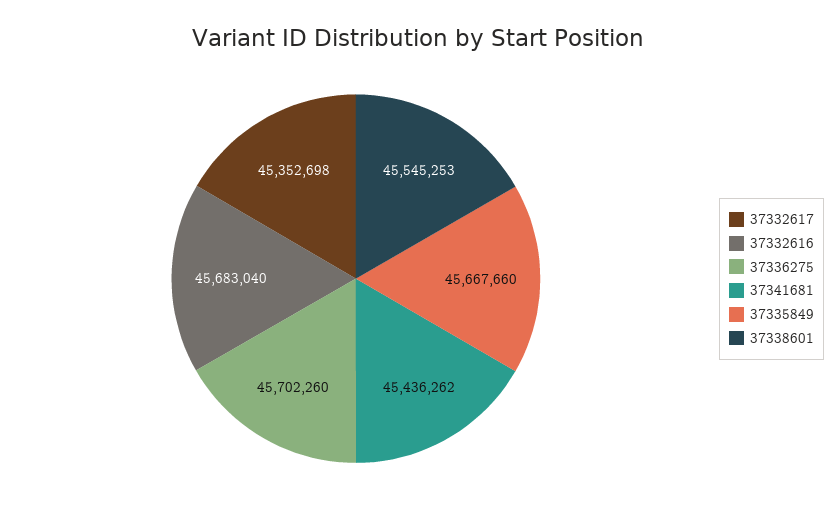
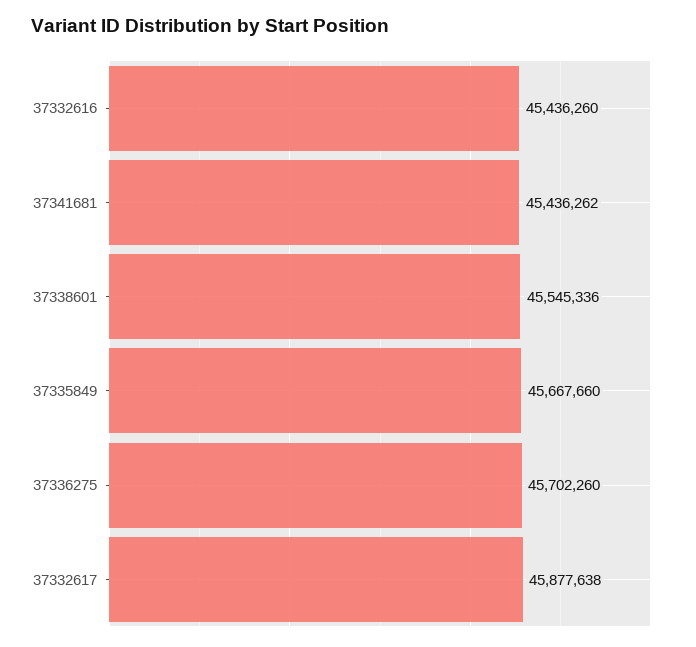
  {
-   "37332617": 45352698,
+   "37332617": 45877638,
-   "37332616": 45683040,
+   "37332616": 45436260,
    "37336275": 45702260,
    "37341681": 45436262,
    "37335849": 45667660,
-   "37338601": 45545253
+   "37338601": 45545336
  }

